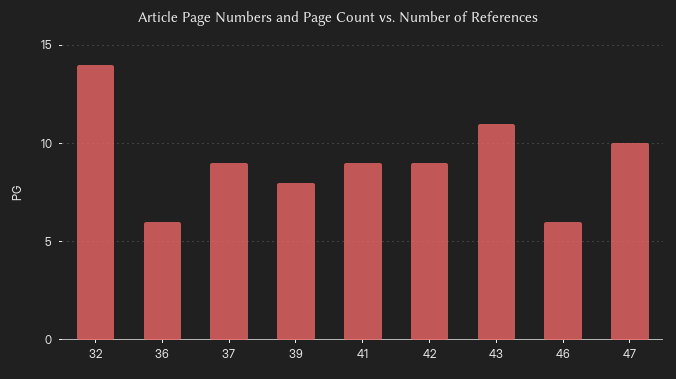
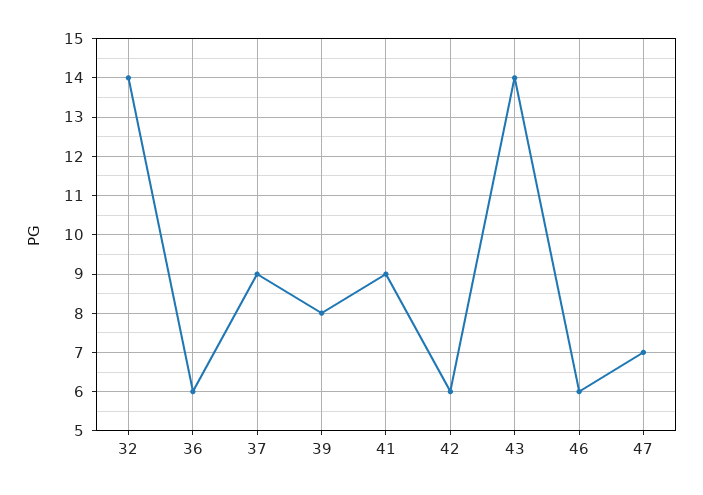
  {
    "32": 14,
    "36": 6,
    "37": 9,
    "39": 8,
    "41": 9,
-   "42": 9,
+   "42": 6,
-   "43": 11,
+   "43": 14,
    "46": 6,
-   "47": 10
+   "47": 7
  }

